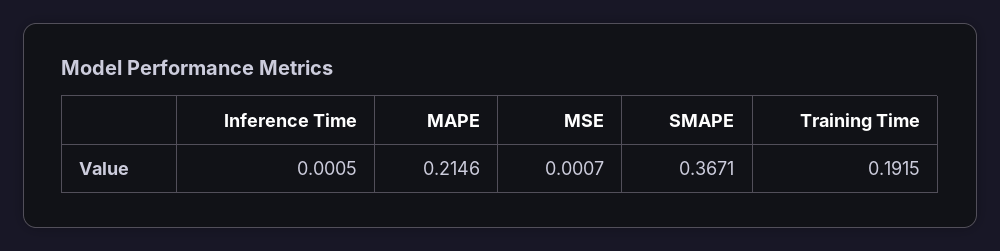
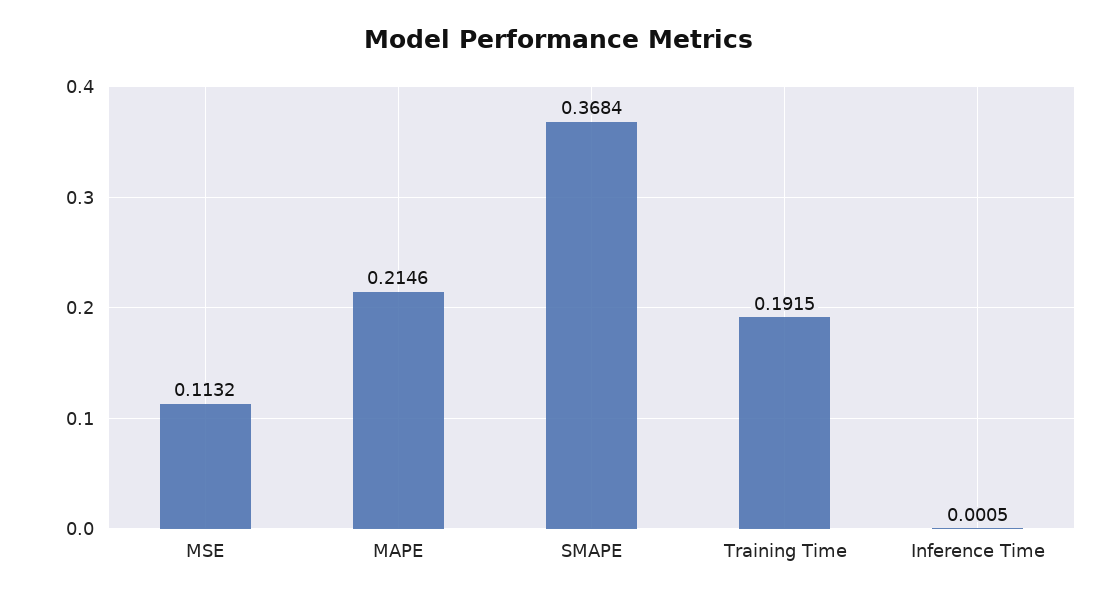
  {
    "Inference Time": 0.0005,
    "MAPE": 0.2146,
-   "MSE": 0.0007,
+   "MSE": 0.1132,
-   "SMAPE": 0.3671,
+   "SMAPE": 0.3684,
    "Training Time": 0.1915
  }

